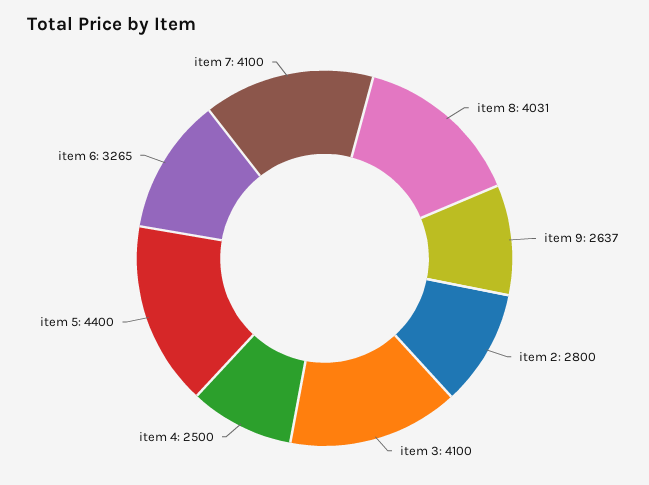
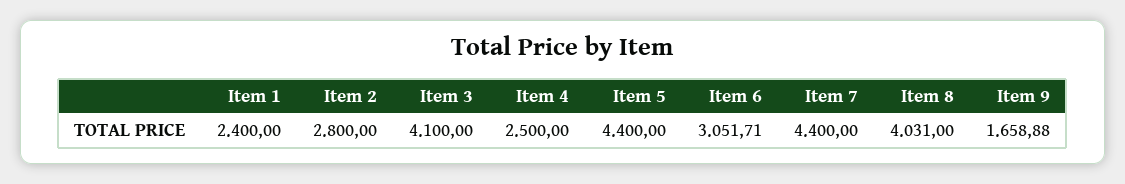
  {
    "item 8": 4031,
-   "item 9": 2637,
+   "item 9": 1658.88,
    "item 2": 2800,
    "item 3": 4100,
    "item 4": 2500,
    "item 5": 4400,
-   "item 6": 3265,
+   "item 6": 3051.71,
-   "item 7": 4100
+   "item 7": 4400,
+   "Item 1": 2400
  }

